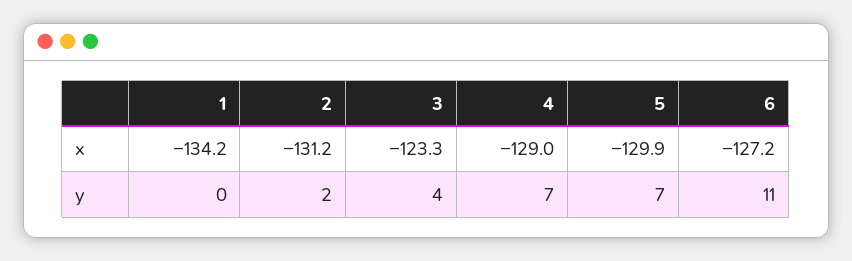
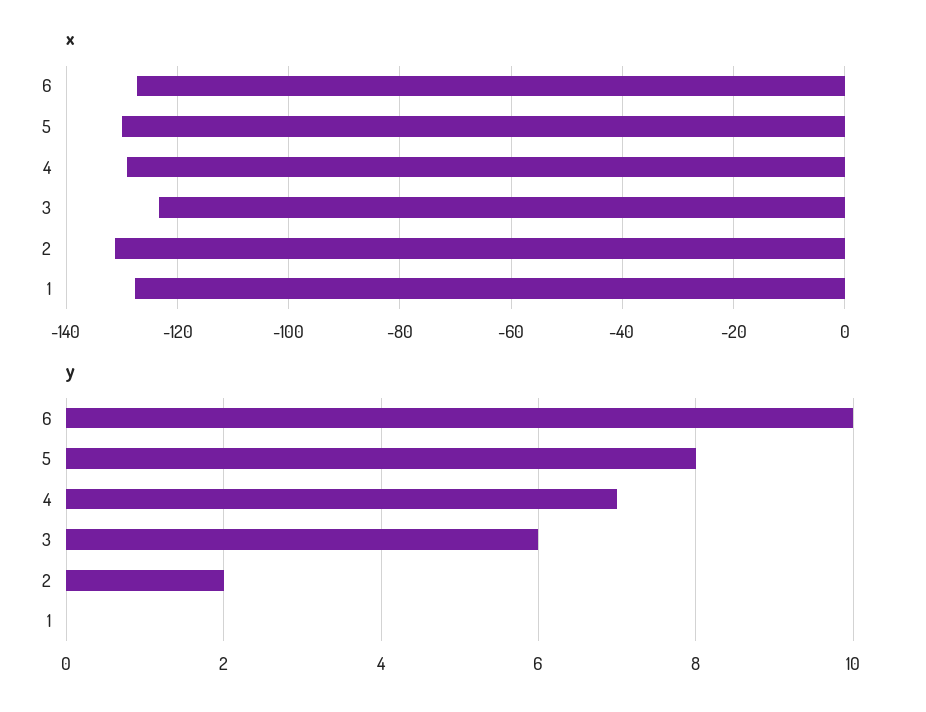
  {
    "x": {
-     "1": -134.2,
+     "1": -128,
      "2": -131.2,
      "3": -123.3,
      "4": -129,
      "5": -129.9,
      "6": -127.2
    },
    "y": {
      "1": 0,
      "2": 2,
-     "3": 4,
+     "3": 6,
      "4": 7,
-     "5": 7,
+     "5": 8,
-     "6": 11
+     "6": 10
    }
  }

